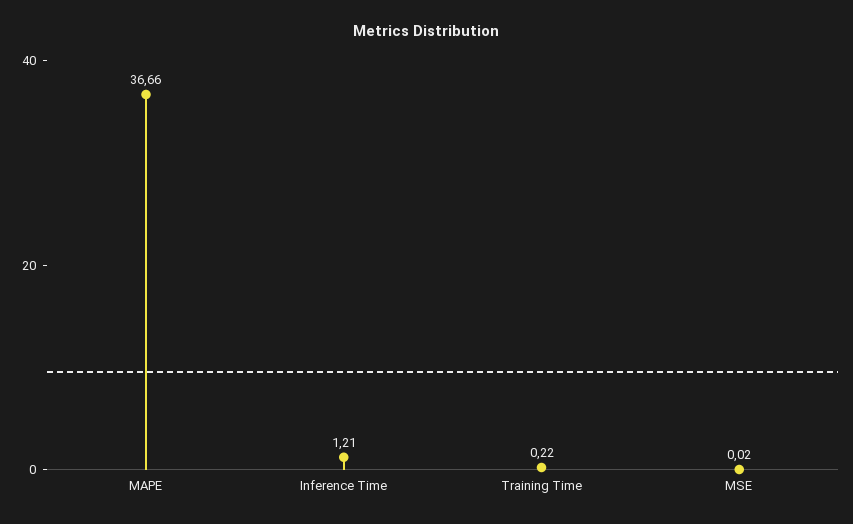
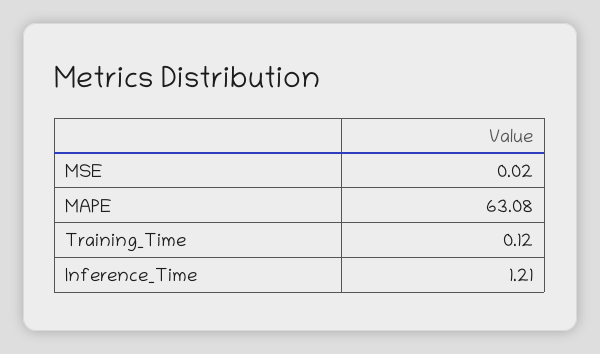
  {
-   "MAPE": 36.66,
+   "MAPE": 63.08,
    "Inference Time": 1.21,
-   "Training Time": 0.22,
+   "Training Time": 0.12,
    "MSE": 0.02
  }

